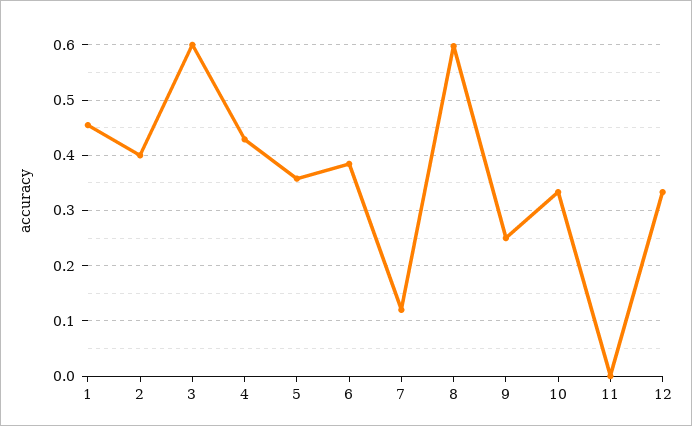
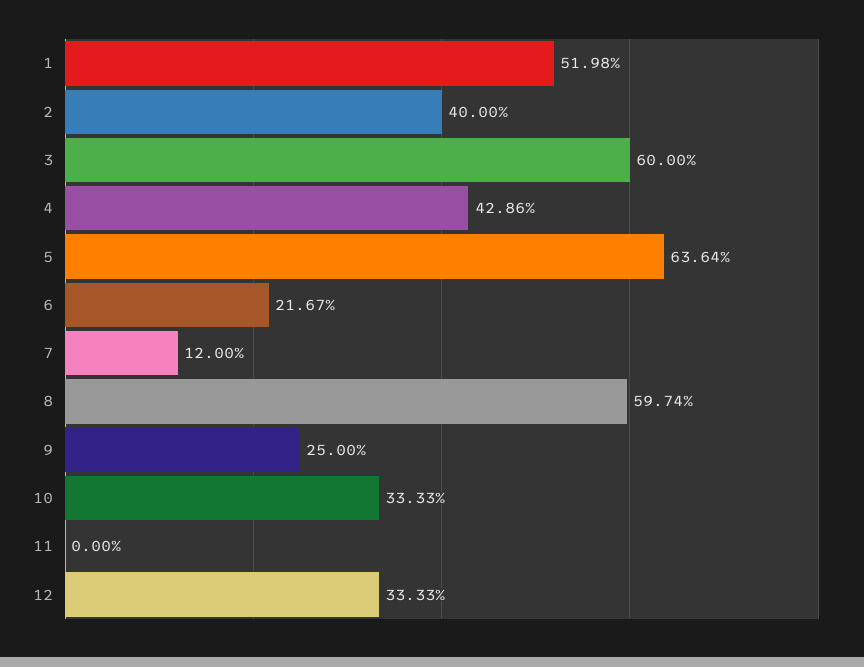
  {
-   "1": 0.46,
+   "1": 0.5198,
    "2": 0.4,
    "3": 0.6,
    "4": 0.4286,
-   "5": 0.36,
+   "5": 0.6364,
-   "6": 0.38,
+   "6": 0.2167,
    "7": 0.12,
    "8": 0.5974,
    "9": 0.25,
    "10": 0.3333,
    "11": 0,
    "12": 0.3333
  }

